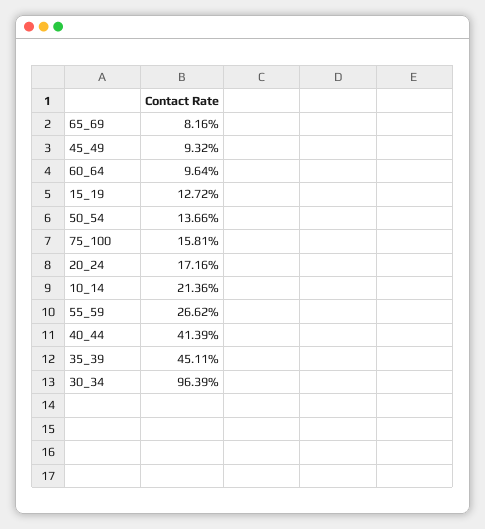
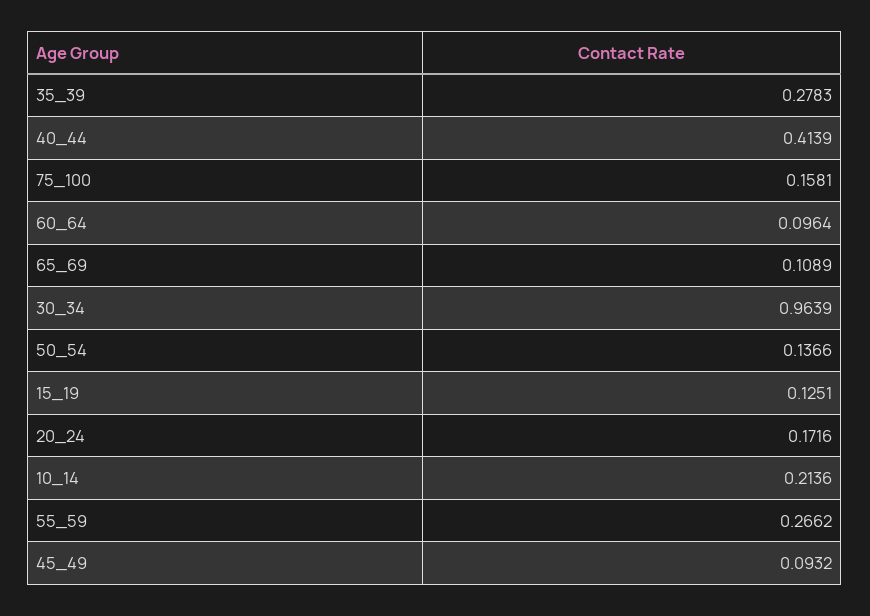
  {
-   "65_69": 0.0816,
+   "65_69": 0.1089,
    "45_49": 0.0932,
    "60_64": 0.0964,
-   "15_19": 0.1272,
+   "15_19": 0.1251,
    "50_54": 0.1366,
    "75_100": 0.1581,
    "20_24": 0.1716,
    "10_14": 0.2136,
    "55_59": 0.2662,
    "40_44": 0.4139,
-   "35_39": 0.4511,
+   "35_39": 0.2783,
    "30_34": 0.9639
  }

